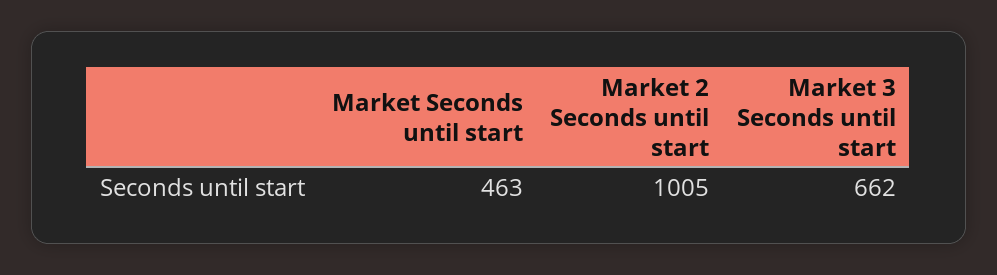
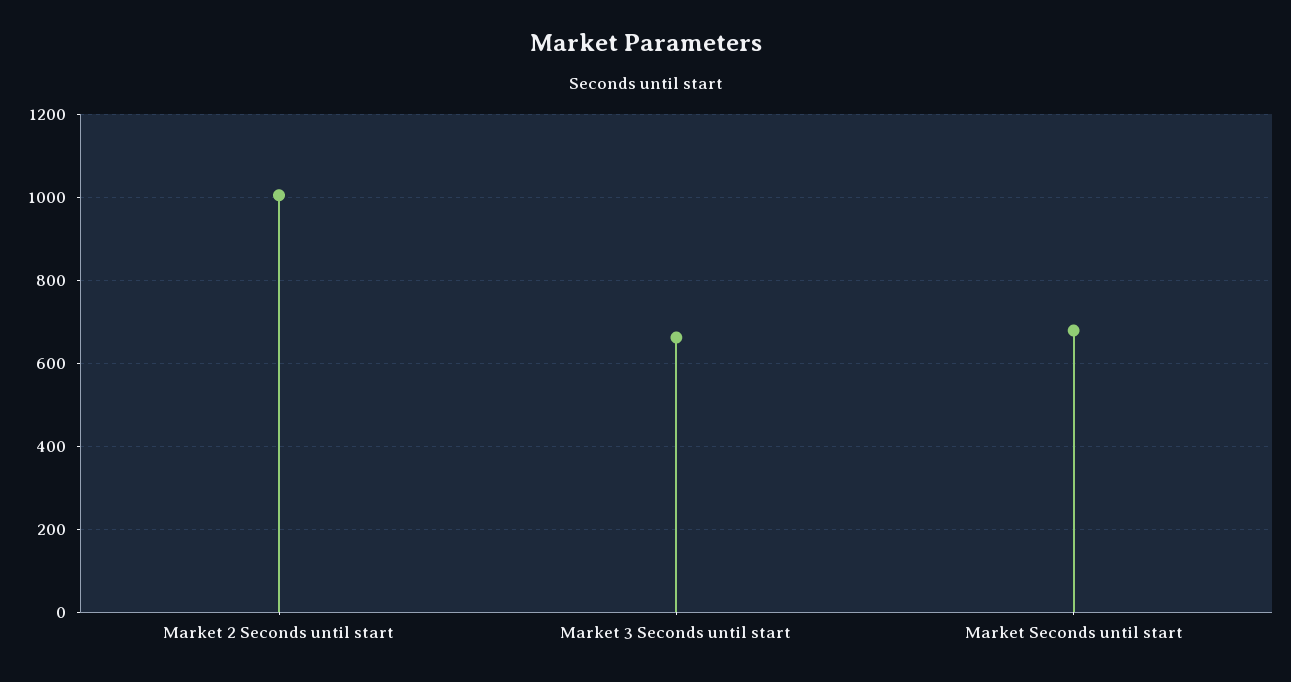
  {
-   "Market Seconds until start": 463,
+   "Market Seconds until start": 680,
    "Market 2 Seconds until start": 1005,
    "Market 3 Seconds until start": 662
  }

